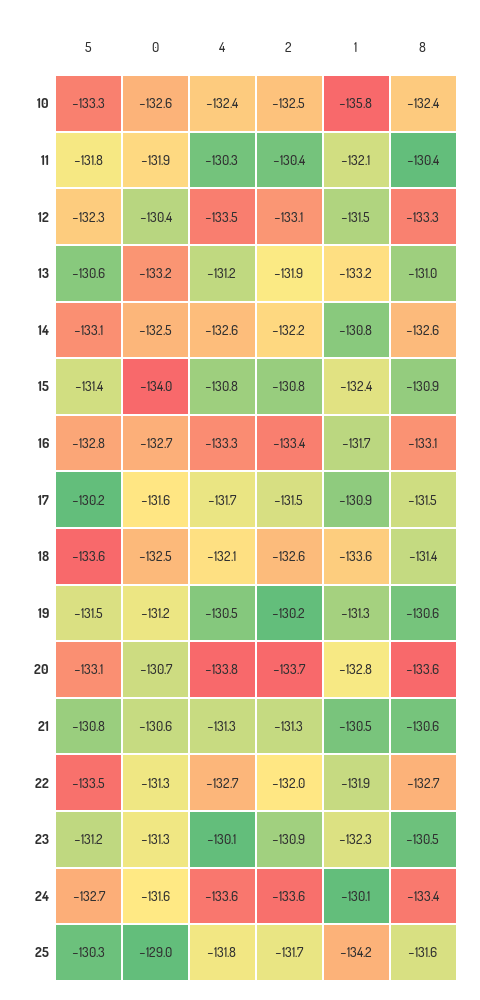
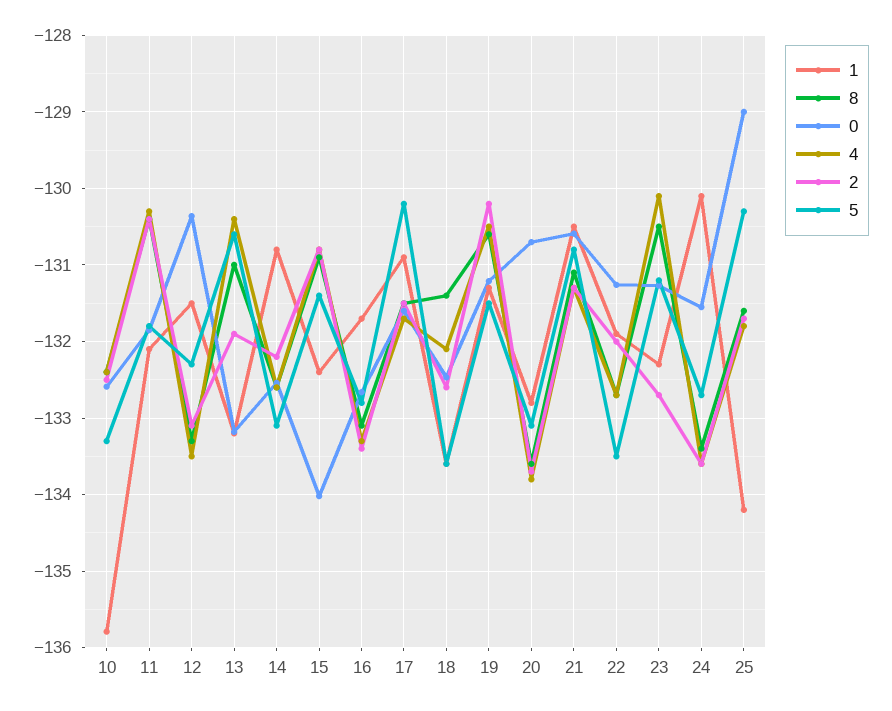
  {
    "5": {
      "10": -133.3,
      "11": -131.8,
      "12": -132.3,
      "13": -130.6,
      "14": -133.1,
      "15": -131.4,
      "16": -132.8,
      "17": -130.2,
      "18": -133.6,
      "19": -131.5,
      "20": -133.1,
      "21": -130.8,
      "22": -133.5,
      "23": -131.2,
      "24": -132.7,
      "25": -130.3
    },
    "0": {
      "10": -132.6,
      "11": -131.9,
      "12": -130.4,
      "13": -133.2,
      "14": -132.5,
      "15": -134,
      "16": -132.7,
      "17": -131.6,
      "18": -132.5,
      "19": -131.2,
      "20": -130.7,
      "21": -130.6,
      "22": -131.3,
      "23": -131.3,
      "24": -131.6,
      "25": -129
    },
    "4": {
      "10": -132.4,
      "11": -130.3,
      "12": -133.5,
-     "13": -131.2,
+     "13": -130.4,
      "14": -132.6,
      "15": -130.8,
      "16": -133.3,
      "17": -131.7,
      "18": -132.1,
      "19": -130.5,
      "20": -133.8,
      "21": -131.3,
      "22": -132.7,
      "23": -130.1,
      "24": -133.6,
      "25": -131.8
    },
    "2": {
      "10": -132.5,
      "11": -130.4,
      "12": -133.1,
      "13": -131.9,
      "14": -132.2,
      "15": -130.8,
      "16": -133.4,
      "17": -131.5,
      "18": -132.6,
      "19": -130.2,
      "20": -133.7,
      "21": -131.3,
      "22": -132,
-     "23": -130.9,
+     "23": -132.7,
      "24": -133.6,
      "25": -131.7
    },
    "1": {
      "10": -135.8,
      "11": -132.1,
      "12": -131.5,
      "13": -133.2,
      "14": -130.8,
      "15": -132.4,
      "16": -131.7,
      "17": -130.9,
      "18": -133.6,
      "19": -131.3,
      "20": -132.8,
      "21": -130.5,
      "22": -131.9,
      "23": -132.3,
      "24": -130.1,
      "25": -134.2
    },
    "8": {
      "10": -132.4,
      "11": -130.4,
      "12": -133.3,
      "13": -131,
      "14": -132.6,
      "15": -130.9,
      "16": -133.1,
      "17": -131.5,
      "18": -131.4,
      "19": -130.6,
      "20": -133.6,
-     "21": -130.6,
+     "21": -131.1,
      "22": -132.7,
      "23": -130.5,
      "24": -133.4,
      "25": -131.6
    }
  }

